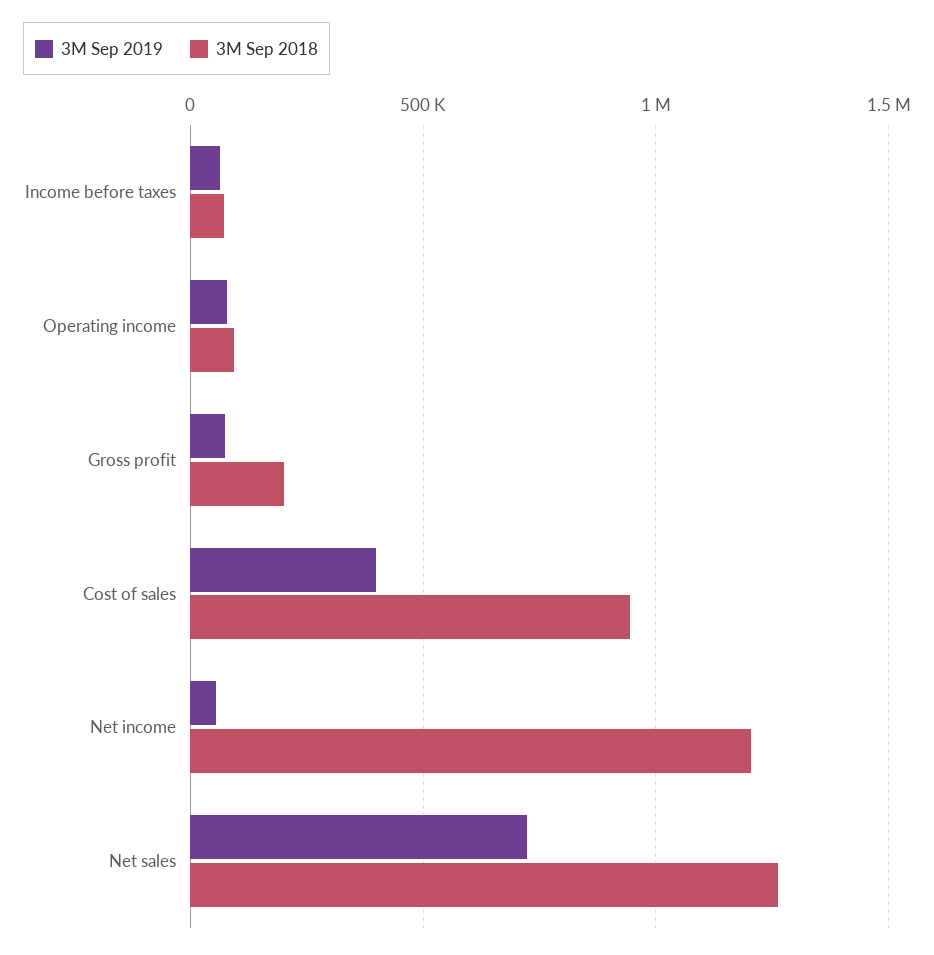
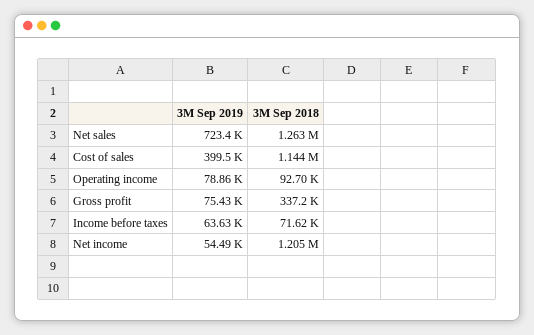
  {
    "3M Sep 2019": {
      "Income before taxes": 63630,
      "Operating income": 78860,
      "Gross profit": 75430,
      "Cost of sales": 399500,
      "Net income": 54490,
      "Net sales": 723400
    },
    "3M Sep 2018": {
      "Income before taxes": 71620,
      "Operating income": 92700,
-     "Gross profit": 200000,
+     "Gross profit": 337200,
-     "Cost of sales": 950000,
+     "Cost of sales": 1144000,
      "Net income": 1205000,
      "Net sales": 1263000
    }
  }

